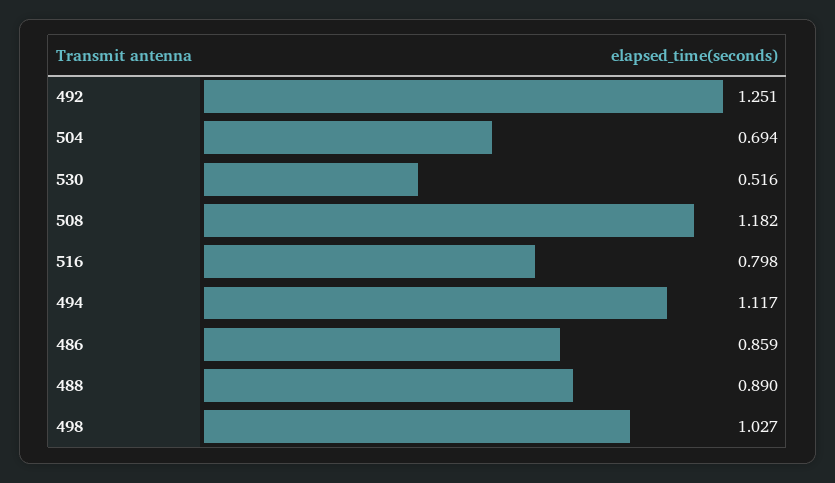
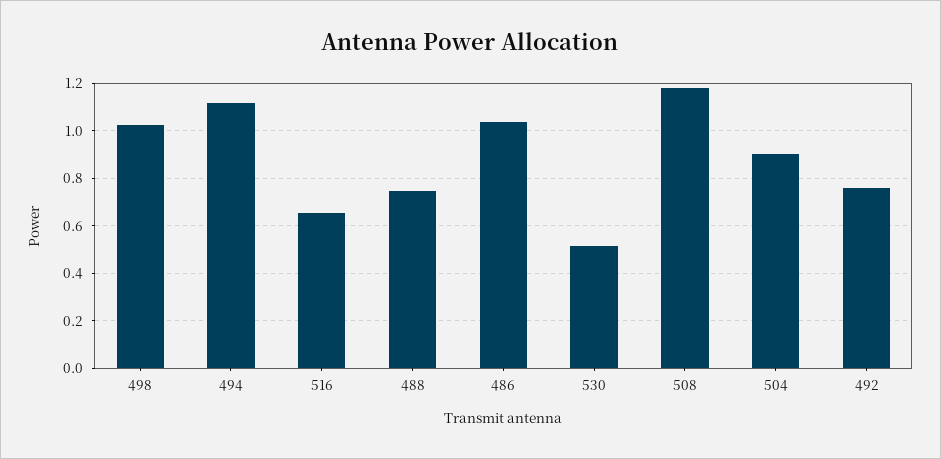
  {
-   "492": 1.251,
+   "492": 0.75,
-   "504": 0.694,
+   "504": 0.9,
    "530": 0.516,
    "508": 1.182,
-   "516": 0.798,
+   "516": 0.65,
    "494": 1.117,
-   "486": 0.859,
+   "486": 1.05,
-   "488": 0.89,
+   "488": 0.75,
    "498": 1.027
  }

